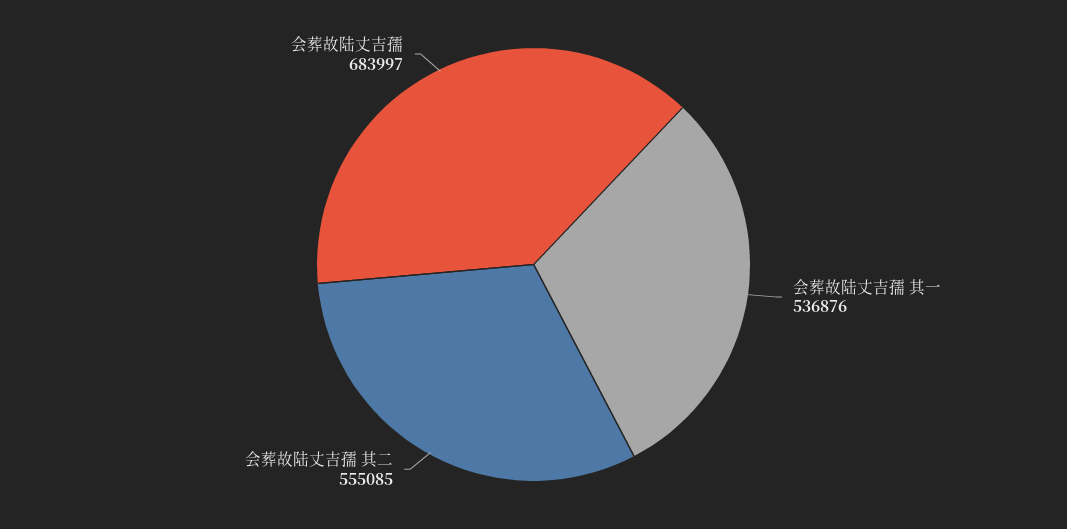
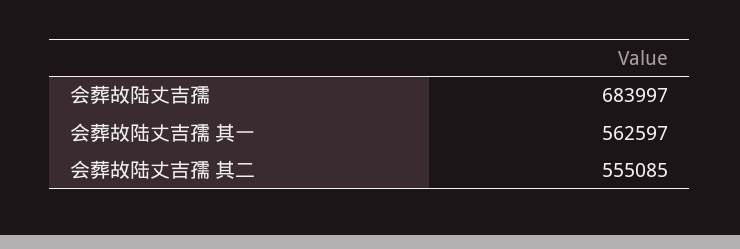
  {
-   "会葬故陆丈吉孺 其一": 536876,
+   "会葬故陆丈吉孺 其一": 562597,
    "会葬故陆丈吉孺 其二": 555085,
    "会葬故陆丈吉孺": 683997
  }

